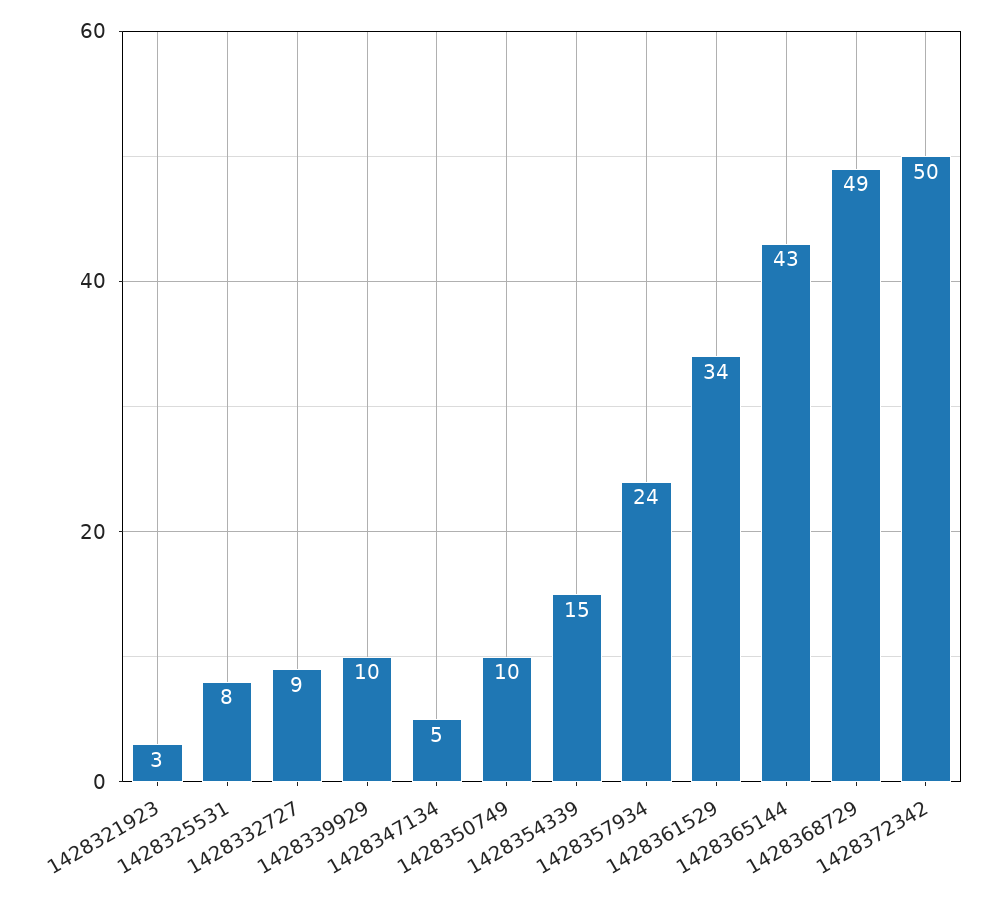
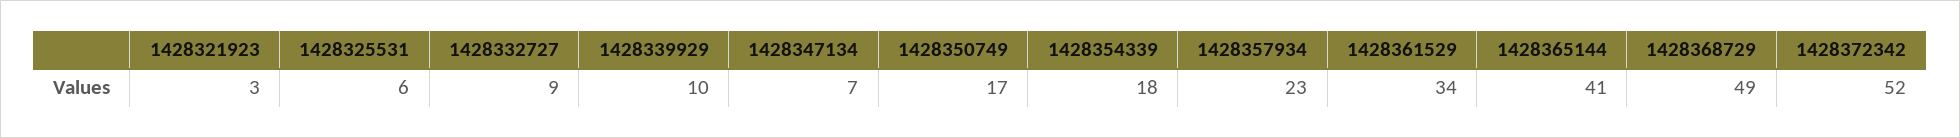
  {
    "1428321923": 3,
-   "1428325531": 8,
+   "1428325531": 6,
    "1428332727": 9,
    "1428339929": 10,
-   "1428347134": 5,
+   "1428347134": 7,
-   "1428350749": 10,
+   "1428350749": 17,
-   "1428354339": 15,
+   "1428354339": 18,
-   "1428357934": 24,
+   "1428357934": 23,
    "1428361529": 34,
-   "1428365144": 43,
+   "1428365144": 41,
    "1428368729": 49,
-   "1428372342": 50
+   "1428372342": 52
  }

